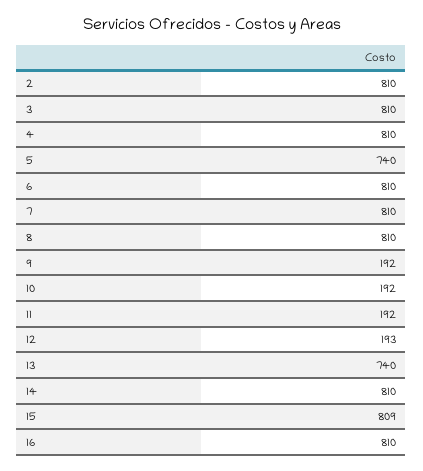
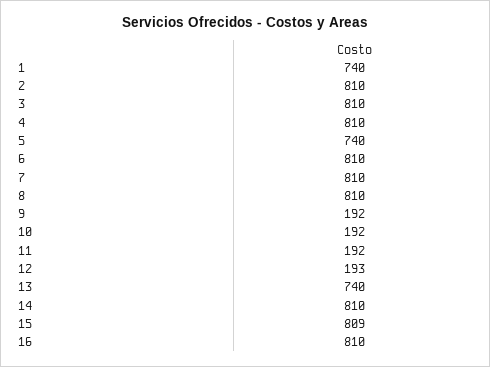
  {
    "2": 810,
    "3": 810,
    "4": 810,
    "5": 740,
    "6": 810,
    "7": 810,
    "8": 810,
    "9": 192,
    "10": 192,
    "11": 192,
    "12": 193,
    "13": 740,
    "14": 810,
    "15": 809,
-   "16": 810
+   "16": 810,
+   "1": 740
  }

